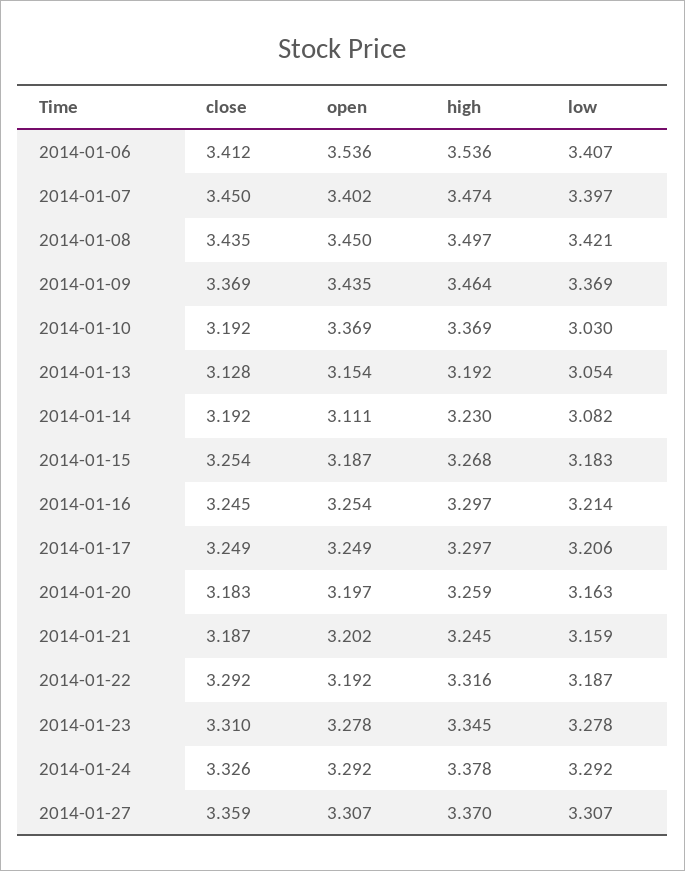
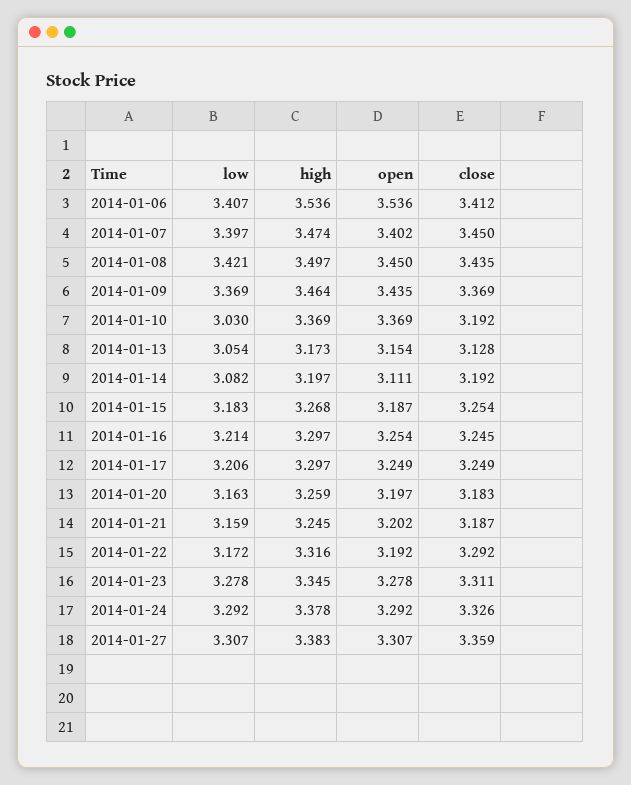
  {
    "close": {
      "2014-01-06": 3.412,
      "2014-01-07": 3.45,
      "2014-01-08": 3.435,
      "2014-01-09": 3.369,
      "2014-01-10": 3.192,
      "2014-01-13": 3.128,
      "2014-01-14": 3.192,
      "2014-01-15": 3.254,
      "2014-01-16": 3.245,
      "2014-01-17": 3.249,
      "2014-01-20": 3.183,
      "2014-01-21": 3.187,
      "2014-01-22": 3.292,
-     "2014-01-23": 3.31,
+     "2014-01-23": 3.311,
      "2014-01-24": 3.326,
      "2014-01-27": 3.359
    },
    "open": {
      "2014-01-06": 3.536,
      "2014-01-07": 3.402,
      "2014-01-08": 3.45,
      "2014-01-09": 3.435,
      "2014-01-10": 3.369,
      "2014-01-13": 3.154,
      "2014-01-14": 3.111,
      "2014-01-15": 3.187,
      "2014-01-16": 3.254,
      "2014-01-17": 3.249,
      "2014-01-20": 3.197,
      "2014-01-21": 3.202,
      "2014-01-22": 3.192,
      "2014-01-23": 3.278,
      "2014-01-24": 3.292,
      "2014-01-27": 3.307
    },
    "high": {
      "2014-01-06": 3.536,
      "2014-01-07": 3.474,
      "2014-01-08": 3.497,
      "2014-01-09": 3.464,
      "2014-01-10": 3.369,
-     "2014-01-13": 3.192,
+     "2014-01-13": 3.173,
-     "2014-01-14": 3.23,
+     "2014-01-14": 3.197,
      "2014-01-15": 3.268,
      "2014-01-16": 3.297,
      "2014-01-17": 3.297,
      "2014-01-20": 3.259,
      "2014-01-21": 3.245,
      "2014-01-22": 3.316,
      "2014-01-23": 3.345,
      "2014-01-24": 3.378,
-     "2014-01-27": 3.37
+     "2014-01-27": 3.383
    },
    "low": {
      "2014-01-06": 3.407,
      "2014-01-07": 3.397,
      "2014-01-08": 3.421,
      "2014-01-09": 3.369,
      "2014-01-10": 3.03,
      "2014-01-13": 3.054,
      "2014-01-14": 3.082,
      "2014-01-15": 3.183,
      "2014-01-16": 3.214,
      "2014-01-17": 3.206,
      "2014-01-20": 3.163,
      "2014-01-21": 3.159,
-     "2014-01-22": 3.187,
+     "2014-01-22": 3.172,
      "2014-01-23": 3.278,
      "2014-01-24": 3.292,
      "2014-01-27": 3.307
    }
  }

